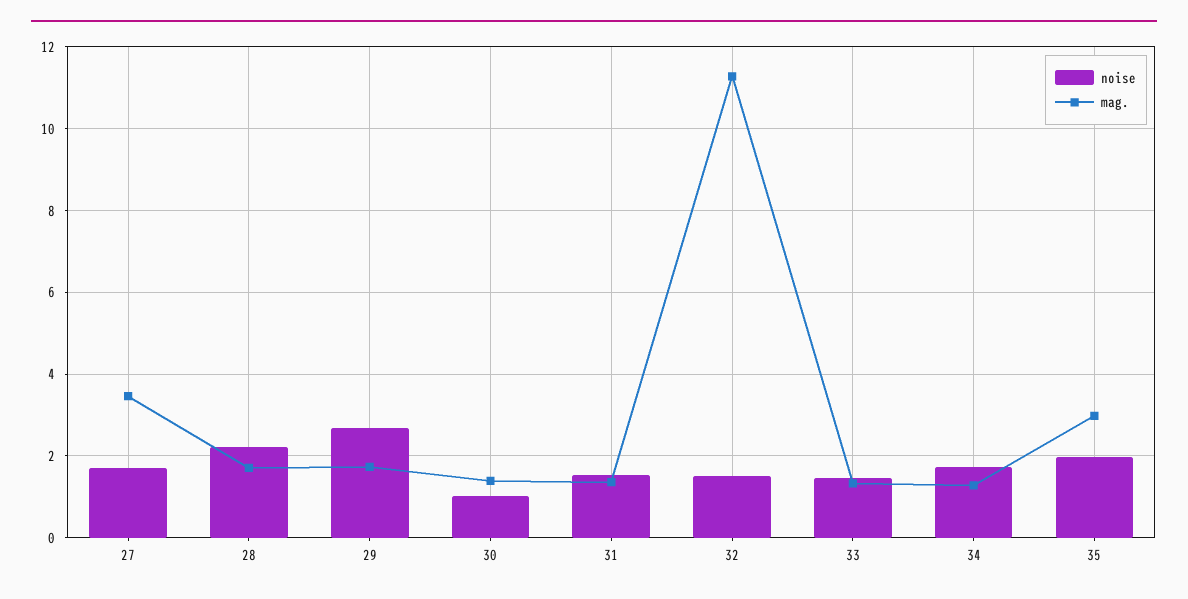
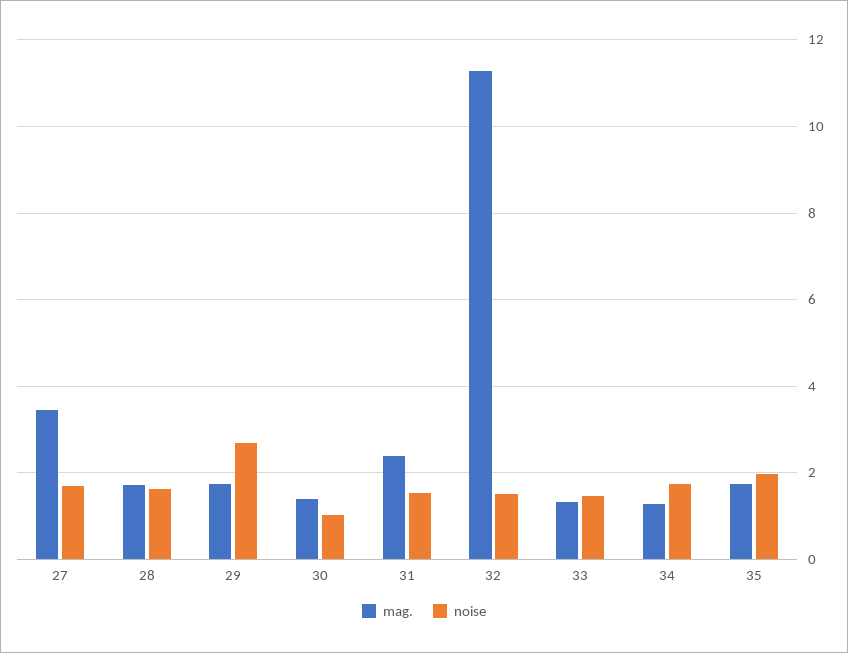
  {
    "noise": {
      "27": 1.6,
-     "28": 2.2,
+     "28": 1.6,
      "29": 2.6,
      "30": 1,
      "31": 1.6,
      "32": 1.6,
      "33": 1.4,
      "34": 1.8,
      "35": 2
    },
    "mag.": {
      "27": 3.4,
      "28": 1.8,
      "29": 1.8,
      "30": 1.4,
-     "31": 1.4,
+     "31": 2.4,
      "32": 11.2,
      "33": 1.4,
      "34": 1.2,
-     "35": 3
+     "35": 1.8
    }
  }

